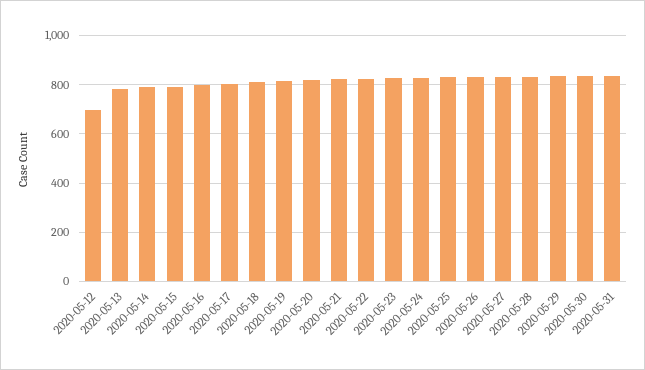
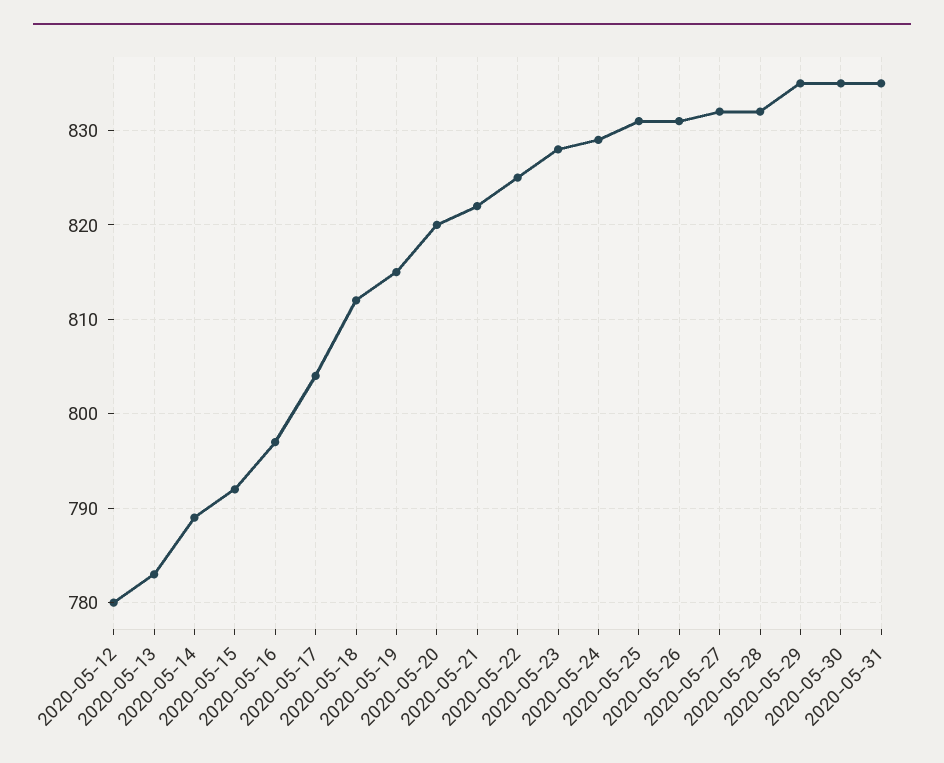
  {
-   "2020-05-12": 700,
+   "2020-05-12": 780,
    "2020-05-13": 783,
    "2020-05-14": 789,
    "2020-05-15": 792,
    "2020-05-16": 797,
    "2020-05-17": 804,
    "2020-05-18": 812,
    "2020-05-19": 815,
    "2020-05-20": 820,
    "2020-05-21": 822,
    "2020-05-22": 825,
    "2020-05-23": 828,
    "2020-05-24": 829,
    "2020-05-25": 831,
    "2020-05-26": 831,
    "2020-05-27": 832,
    "2020-05-28": 832,
    "2020-05-29": 835,
    "2020-05-30": 835,
    "2020-05-31": 835
  }

